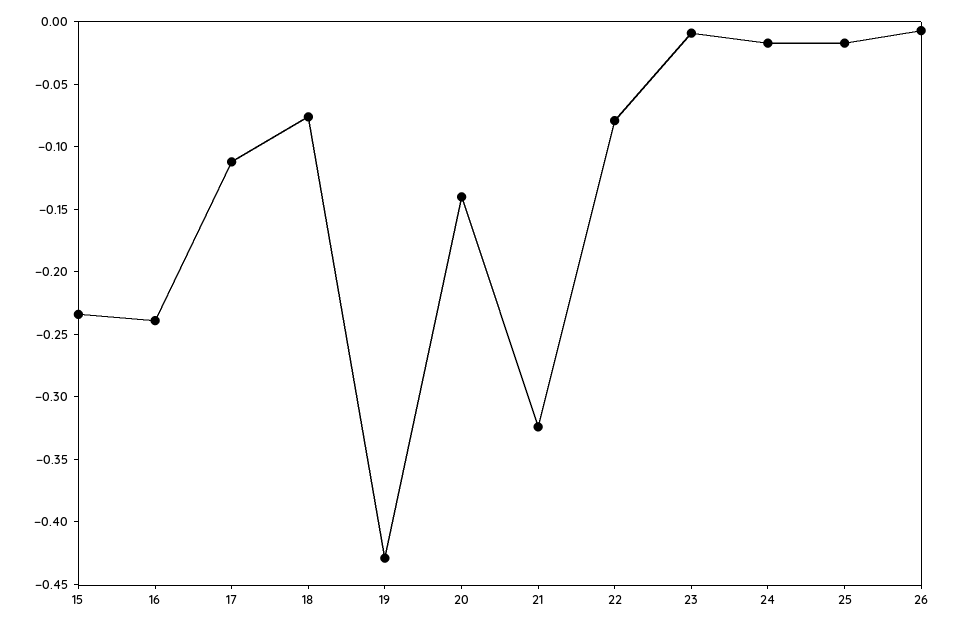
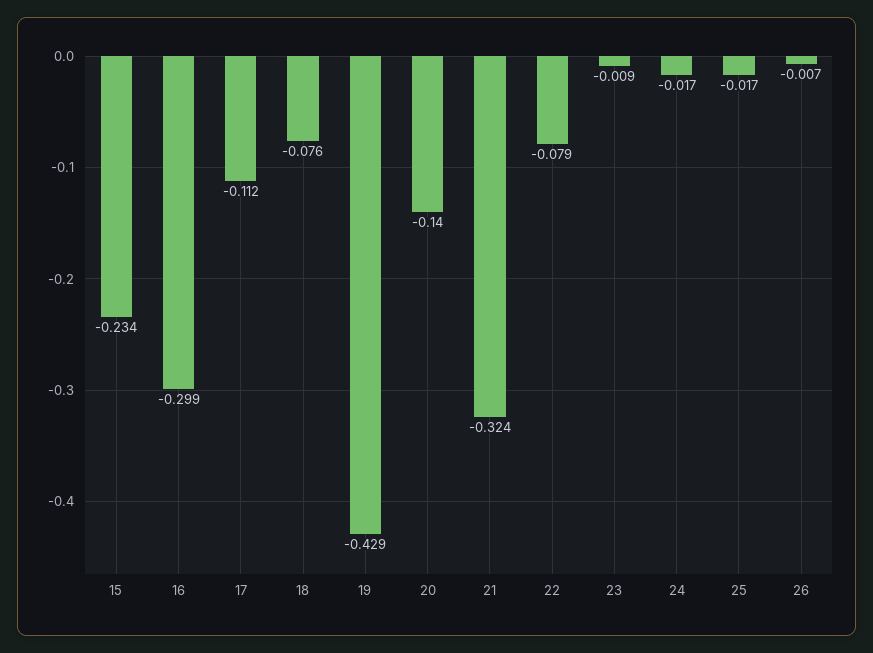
  {
    "15": -0.234,
-   "16": -0.24,
+   "16": -0.299,
    "17": -0.112,
    "18": -0.076,
    "19": -0.429,
    "20": -0.14,
    "21": -0.324,
    "22": -0.079,
    "23": -0.009,
    "24": -0.017,
    "25": -0.017,
    "26": -0.007
  }

